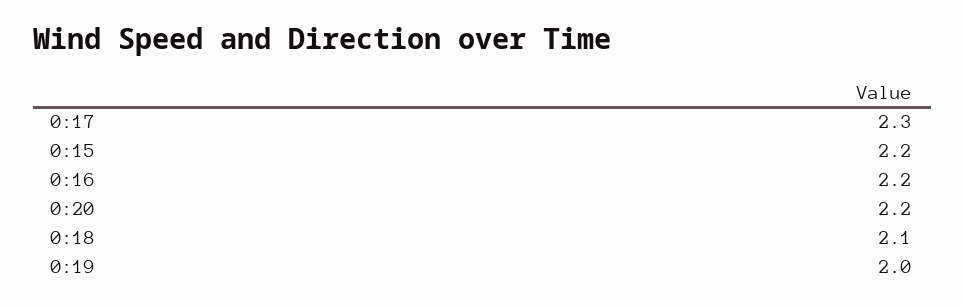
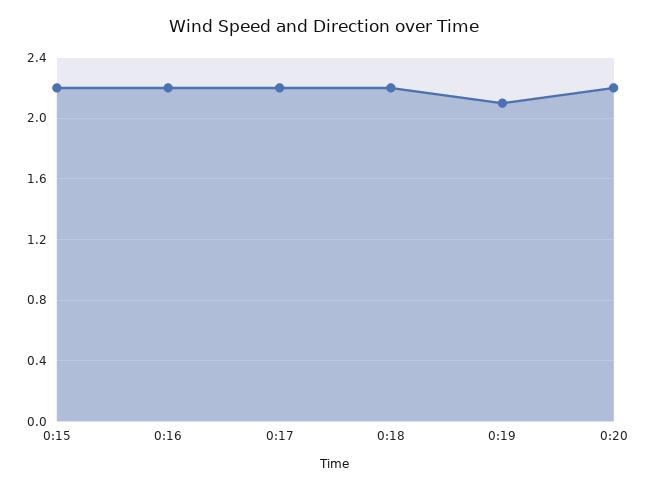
  {
-   "0:17": 2.3,
+   "0:17": 2.2,
    "0:15": 2.2,
    "0:16": 2.2,
    "0:20": 2.2,
-   "0:18": 2.1,
+   "0:18": 2.2,
-   "0:19": 2
+   "0:19": 2.1
  }

